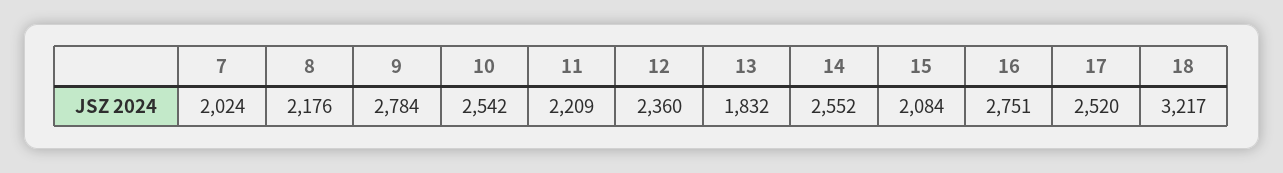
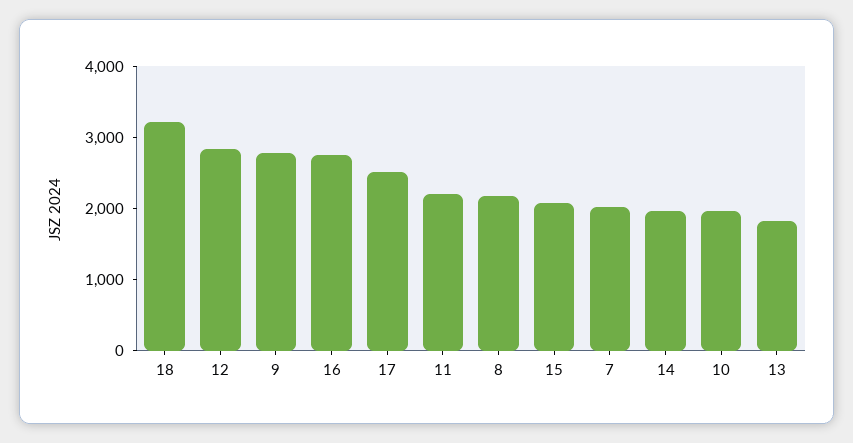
  {
    "7": 2024,
    "8": 2176,
    "9": 2784,
-   "10": 2542,
+   "10": 2000,
    "11": 2209,
-   "12": 2360,
+   "12": 2800,
    "13": 1832,
-   "14": 2552,
+   "14": 2000,
    "15": 2084,
    "16": 2751,
    "17": 2520,
    "18": 3217
  }

